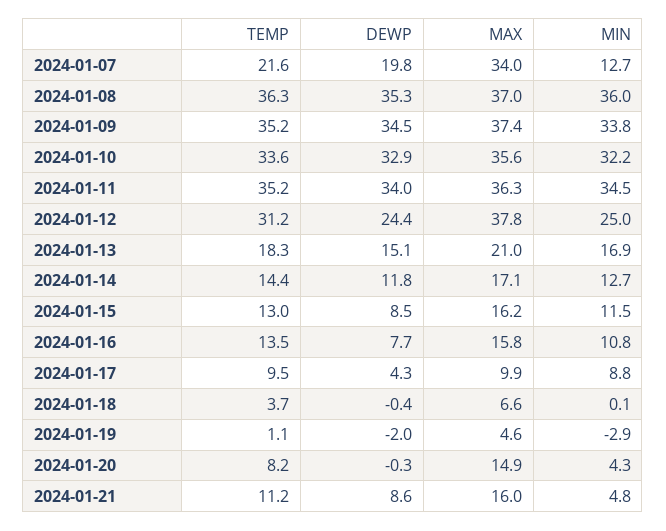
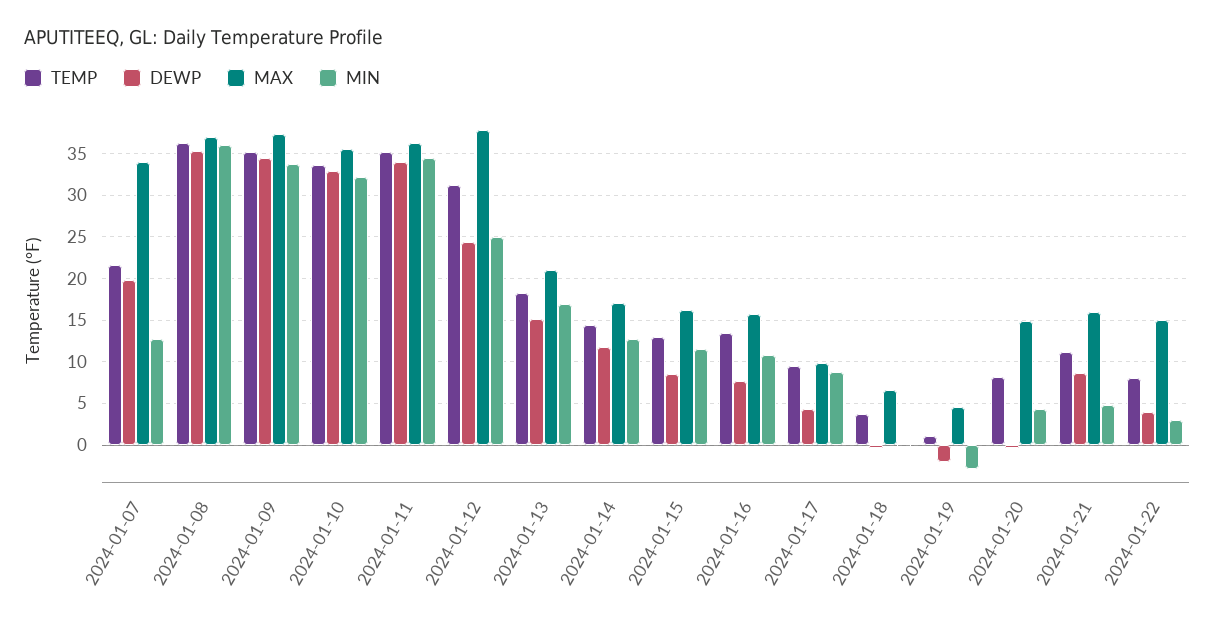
  {
    "TEMP": {
      "2024-01-07": 21.6,
      "2024-01-08": 36.3,
      "2024-01-09": 35.2,
      "2024-01-10": 33.6,
      "2024-01-11": 35.2,
      "2024-01-12": 31.2,
      "2024-01-13": 18.3,
      "2024-01-14": 14.4,
      "2024-01-15": 13,
      "2024-01-16": 13.5,
      "2024-01-17": 9.5,
      "2024-01-18": 3.7,
      "2024-01-19": 1.1,
      "2024-01-20": 8.2,
-     "2024-01-21": 11.2
+     "2024-01-21": 11.2,
+     "2024-01-22": 8
    },
    "DEWP": {
      "2024-01-07": 19.8,
      "2024-01-08": 35.3,
      "2024-01-09": 34.5,
      "2024-01-10": 32.9,
      "2024-01-11": 34,
      "2024-01-12": 24.4,
      "2024-01-13": 15.1,
      "2024-01-14": 11.8,
      "2024-01-15": 8.5,
      "2024-01-16": 7.7,
      "2024-01-17": 4.3,
      "2024-01-18": -0.4,
      "2024-01-19": -2,
      "2024-01-20": -0.3,
-     "2024-01-21": 8.6
+     "2024-01-21": 8.6,
+     "2024-01-22": 4
    },
    "MAX": {
      "2024-01-07": 34,
      "2024-01-08": 37,
      "2024-01-09": 37.4,
      "2024-01-10": 35.6,
      "2024-01-11": 36.3,
      "2024-01-12": 37.8,
      "2024-01-13": 21,
      "2024-01-14": 17.1,
      "2024-01-15": 16.2,
      "2024-01-16": 15.8,
      "2024-01-17": 9.9,
      "2024-01-18": 6.6,
      "2024-01-19": 4.6,
      "2024-01-20": 14.9,
-     "2024-01-21": 16
+     "2024-01-21": 16,
+     "2024-01-22": 15
    },
    "MIN": {
      "2024-01-07": 12.7,
      "2024-01-08": 36,
      "2024-01-09": 33.8,
      "2024-01-10": 32.2,
      "2024-01-11": 34.5,
      "2024-01-12": 25,
      "2024-01-13": 16.9,
      "2024-01-14": 12.7,
      "2024-01-15": 11.5,
      "2024-01-16": 10.8,
      "2024-01-17": 8.8,
      "2024-01-18": 0.1,
      "2024-01-19": -2.9,
      "2024-01-20": 4.3,
-     "2024-01-21": 4.8
+     "2024-01-21": 4.8,
+     "2024-01-22": 3
    }
  }

